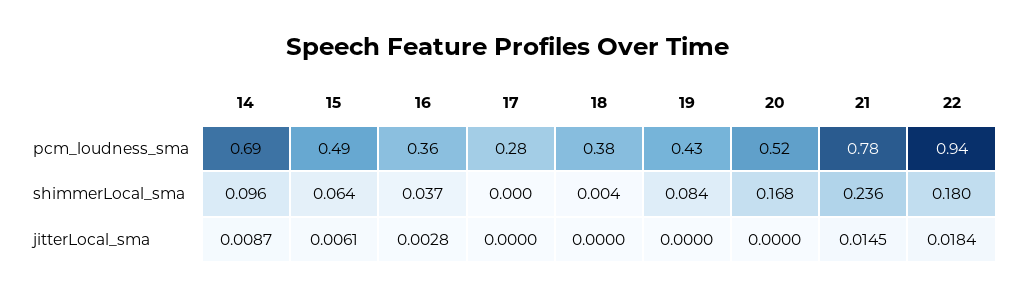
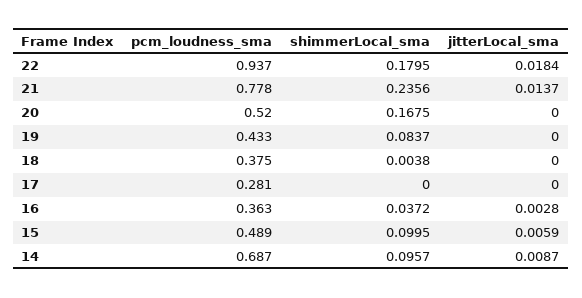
  {
    "14": {
      "pcm_loudness_sma": 0.687,
      "shimmerLocal_sma": 0.0957,
      "jitterLocal_sma": 0.0087
    },
    "15": {
      "pcm_loudness_sma": 0.489,
-     "shimmerLocal_sma": 0.064,
+     "shimmerLocal_sma": 0.0995,
-     "jitterLocal_sma": 0.0061
+     "jitterLocal_sma": 0.0059
    },
    "16": {
      "pcm_loudness_sma": 0.363,
      "shimmerLocal_sma": 0.0372,
      "jitterLocal_sma": 0.0028
    },
    "17": {
      "pcm_loudness_sma": 0.281,
      "shimmerLocal_sma": 0,
      "jitterLocal_sma": 0
    },
    "18": {
      "pcm_loudness_sma": 0.375,
      "shimmerLocal_sma": 0.0038,
      "jitterLocal_sma": 0
    },
    "19": {
      "pcm_loudness_sma": 0.433,
      "shimmerLocal_sma": 0.0837,
      "jitterLocal_sma": 0
    },
    "20": {
      "pcm_loudness_sma": 0.52,
      "shimmerLocal_sma": 0.1675,
      "jitterLocal_sma": 0
    },
    "21": {
      "pcm_loudness_sma": 0.778,
      "shimmerLocal_sma": 0.2356,
-     "jitterLocal_sma": 0.0145
+     "jitterLocal_sma": 0.0137
    },
    "22": {
      "pcm_loudness_sma": 0.937,
      "shimmerLocal_sma": 0.1795,
      "jitterLocal_sma": 0.0184
    }
  }

